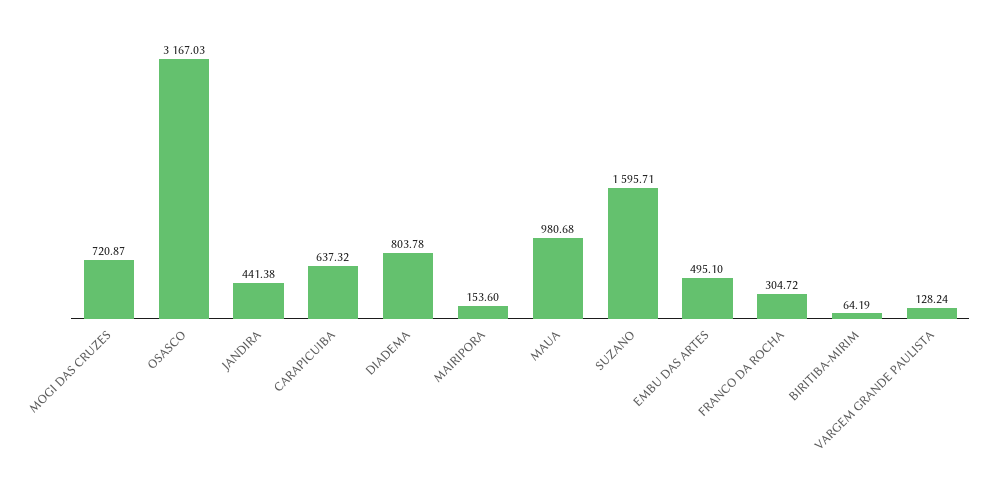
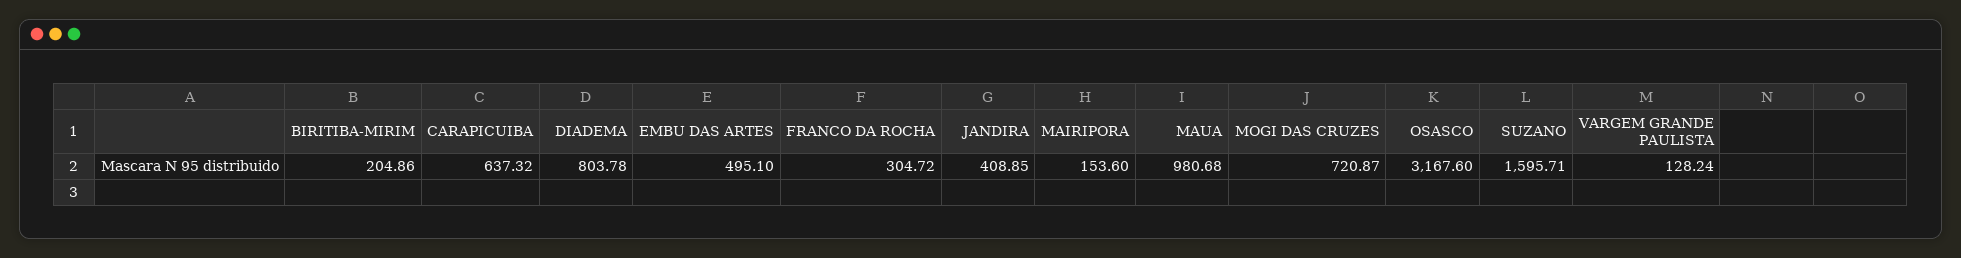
  {
    "MOGI DAS CRUZES": 720.87,
-   "OSASCO": 3167.03,
+   "OSASCO": 3167.6,
-   "JANDIRA": 441.38,
+   "JANDIRA": 408.85,
    "CARAPICUIBA": 637.32,
    "DIADEMA": 803.78,
    "MAIRIPORA": 153.6,
    "MAUA": 980.68,
    "SUZANO": 1595.71,
    "EMBU DAS ARTES": 495.1,
    "FRANCO DA ROCHA": 304.72,
-   "BIRITIBA-MIRIM": 64.19,
+   "BIRITIBA-MIRIM": 204.86,
    "VARGEM GRANDE PAULISTA": 128.24
  }

